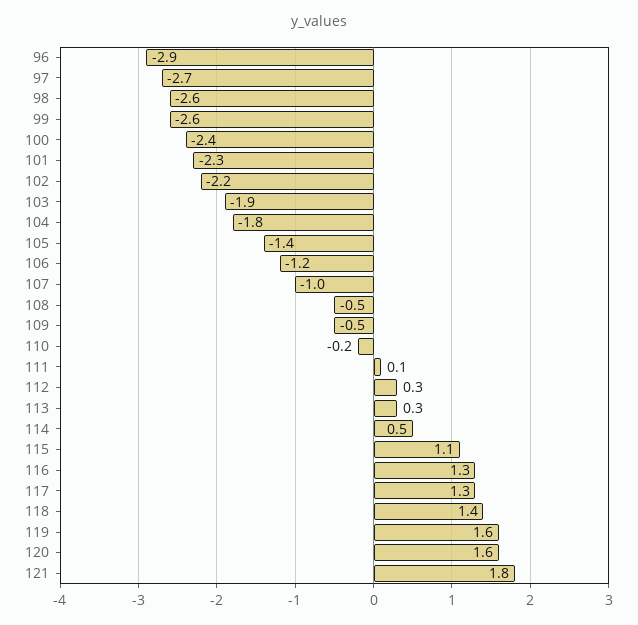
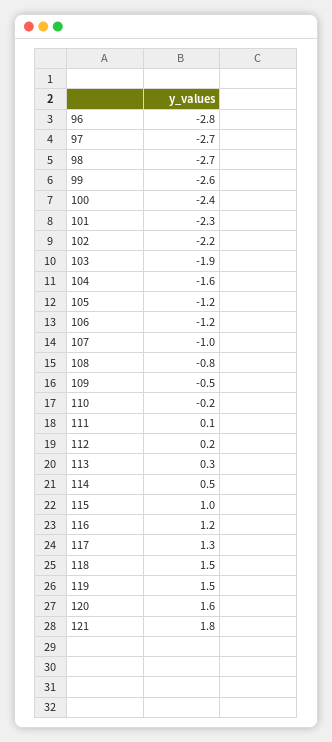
  {
-   "96": -2.9,
+   "96": -2.8,
    "97": -2.7,
-   "98": -2.6,
+   "98": -2.7,
    "99": -2.6,
    "100": -2.4,
    "101": -2.3,
    "102": -2.2,
    "103": -1.9,
-   "104": -1.8,
+   "104": -1.6,
-   "105": -1.4,
+   "105": -1.2,
    "106": -1.2,
    "107": -1,
-   "108": -0.5,
+   "108": -0.8,
    "109": -0.5,
    "110": -0.2,
    "111": 0.1,
-   "112": 0.3,
+   "112": 0.2,
    "113": 0.3,
    "114": 0.5,
-   "115": 1.1,
+   "115": 1,
-   "116": 1.3,
+   "116": 1.2,
    "117": 1.3,
-   "118": 1.4,
+   "118": 1.5,
-   "119": 1.6,
+   "119": 1.5,
    "120": 1.6,
    "121": 1.8
  }

